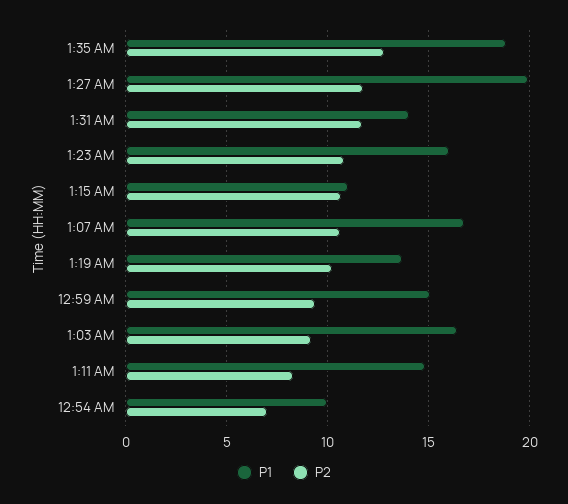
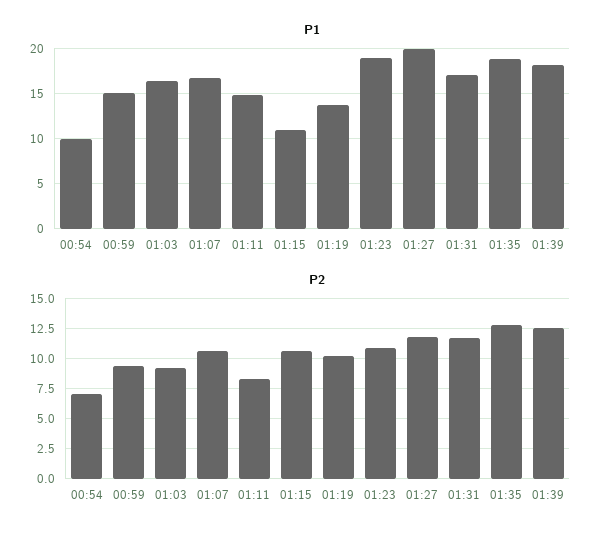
  {
    "P1": {
      "1:35 AM": 19,
      "1:27 AM": 20,
-     "1:31 AM": 14,
+     "1:31 AM": 17,
-     "1:23 AM": 16,
+     "1:23 AM": 19,
      "1:15 AM": 11,
      "1:07 AM": 17,
      "1:19 AM": 13.5,
      "12:59 AM": 15,
      "1:03 AM": 16.5,
      "1:11 AM": 15,
-     "12:54 AM": 10
+     "12:54 AM": 10,
+     "01:39": 18
    },
    "P2": {
      "1:35 AM": 13,
      "1:27 AM": 12,
      "1:31 AM": 11.5,
      "1:23 AM": 11,
      "1:15 AM": 10.5,
      "1:07 AM": 10.5,
      "1:19 AM": 10,
      "12:59 AM": 9.5,
      "1:03 AM": 9,
      "1:11 AM": 8.5,
-     "12:54 AM": 7
+     "12:54 AM": 7,
+     "01:39": 12.5
    }
  }

